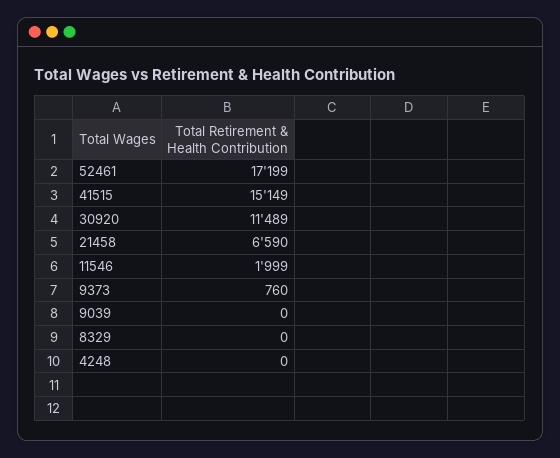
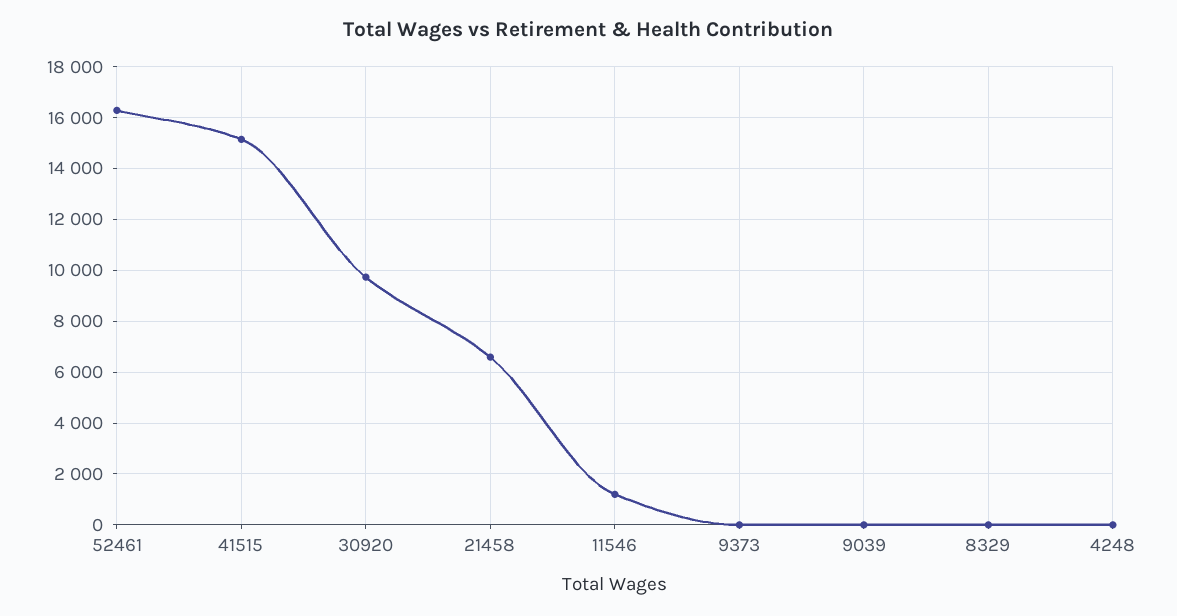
  {
-   "52461": 17199,
+   "52461": 16250,
    "41515": 15149,
-   "30920": 11489,
+   "30920": 9750,
    "21458": 6590,
-   "11546": 1999,
+   "11546": 1250,
-   "9373": 760,
+   "9373": 0,
    "9039": 0,
    "8329": 0,
    "4248": 0
  }

